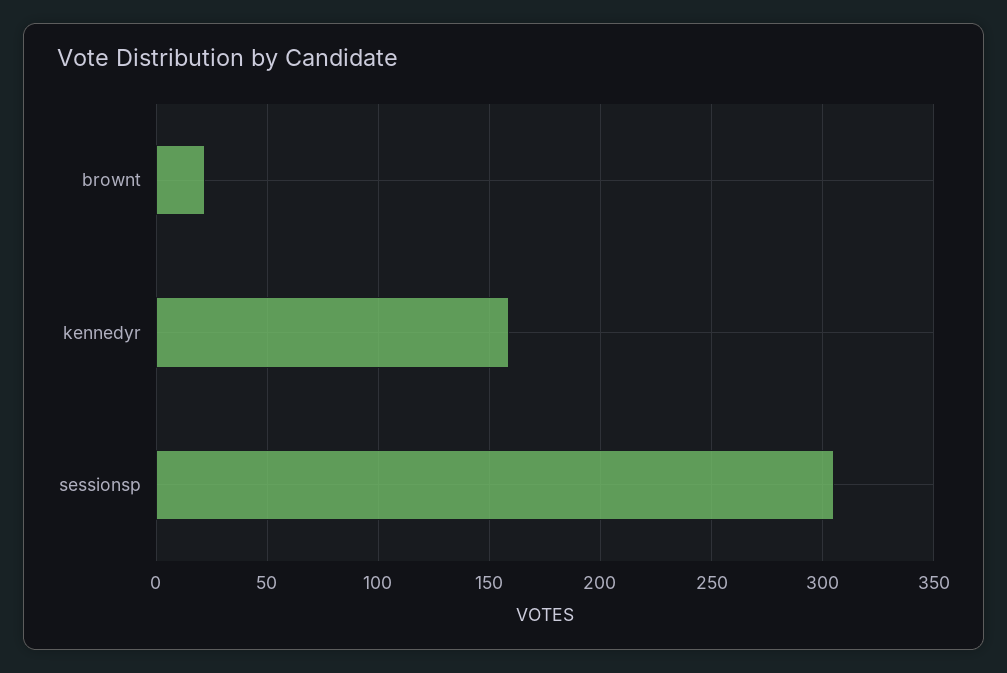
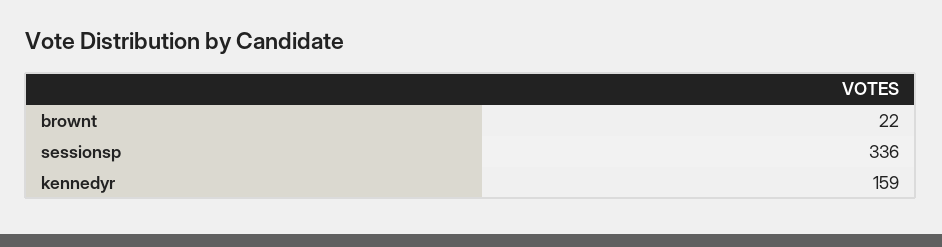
  {
    "brownt": 22,
    "kennedyr": 159,
-   "sessionsp": 305
+   "sessionsp": 336
  }

